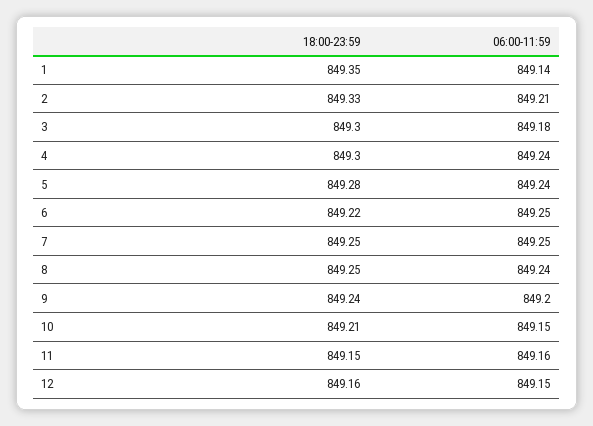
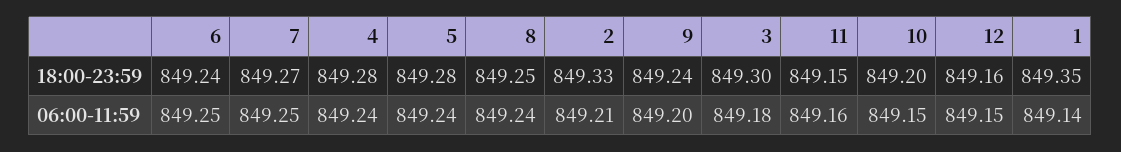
  {
    "18:00-23:59": {
      "1": 849.35,
      "2": 849.33,
      "3": 849.3,
-     "4": 849.3,
+     "4": 849.28,
      "5": 849.28,
-     "6": 849.22,
+     "6": 849.24,
-     "7": 849.25,
+     "7": 849.27,
      "8": 849.25,
      "9": 849.24,
-     "10": 849.21,
+     "10": 849.2,
      "11": 849.15,
      "12": 849.16
    },
    "06:00-11:59": {
      "1": 849.14,
      "2": 849.21,
      "3": 849.18,
      "4": 849.24,
      "5": 849.24,
      "6": 849.25,
      "7": 849.25,
      "8": 849.24,
      "9": 849.2,
      "10": 849.15,
      "11": 849.16,
      "12": 849.15
    }
  }

